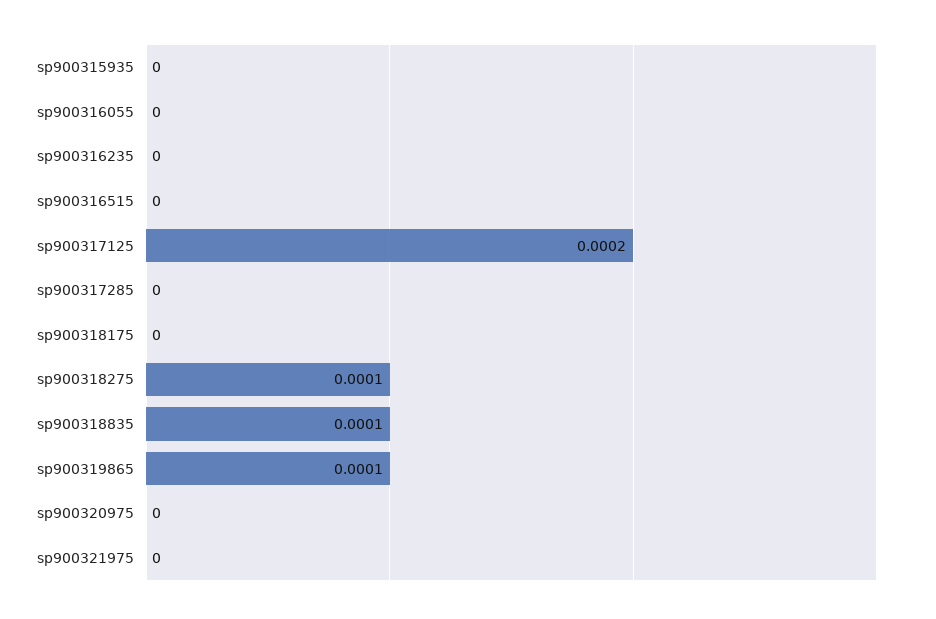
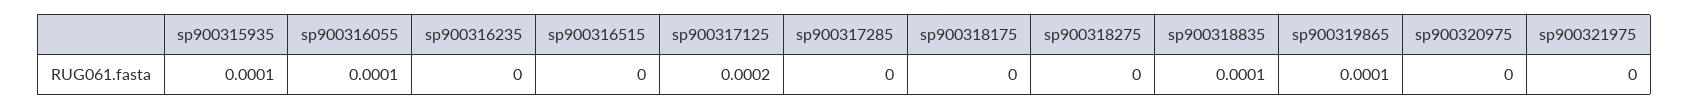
  {
-   "sp900315935": 0,
+   "sp900315935": 0.0001,
-   "sp900316055": 0,
+   "sp900316055": 0.0001,
    "sp900316235": 0,
    "sp900316515": 0,
    "sp900317125": 0.0002,
    "sp900317285": 0,
    "sp900318175": 0,
-   "sp900318275": 0.0001,
+   "sp900318275": 0,
    "sp900318835": 0.0001,
    "sp900319865": 0.0001,
    "sp900320975": 0,
    "sp900321975": 0
  }

